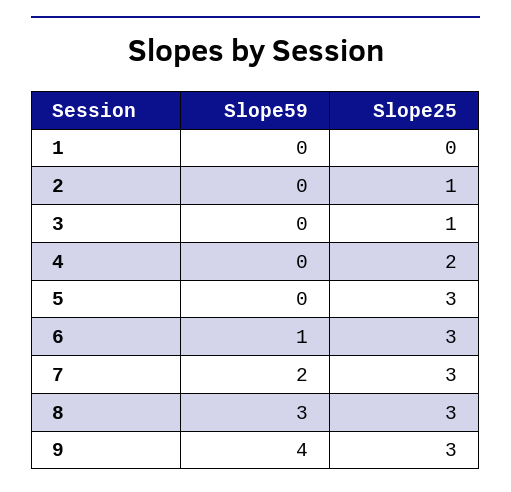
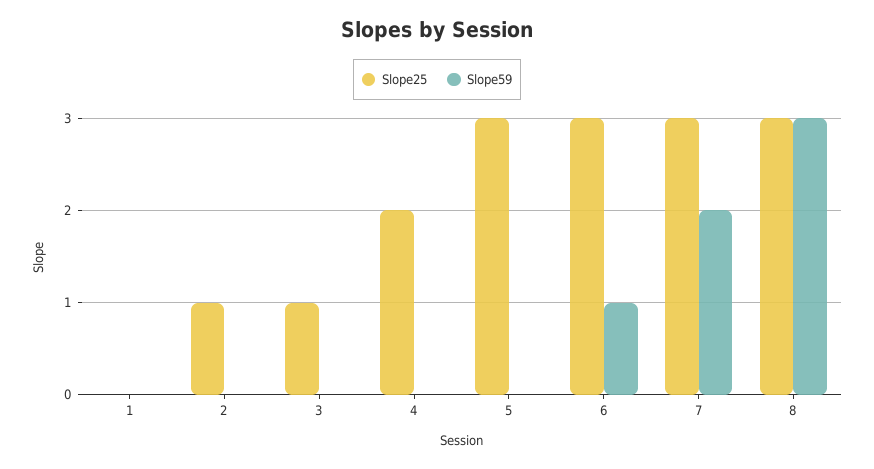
  {
    "Slope59": {
      "1": 0,
      "2": 0,
      "3": 0,
      "4": 0,
      "5": 0,
      "6": 1,
      "7": 2,
-     "8": 3,
+     "8": 3
-     "9": 4
    },
    "Slope25": {
      "1": 0,
      "2": 1,
      "3": 1,
      "4": 2,
      "5": 3,
      "6": 3,
      "7": 3,
-     "8": 3,
+     "8": 3
-     "9": 3
    }
  }

